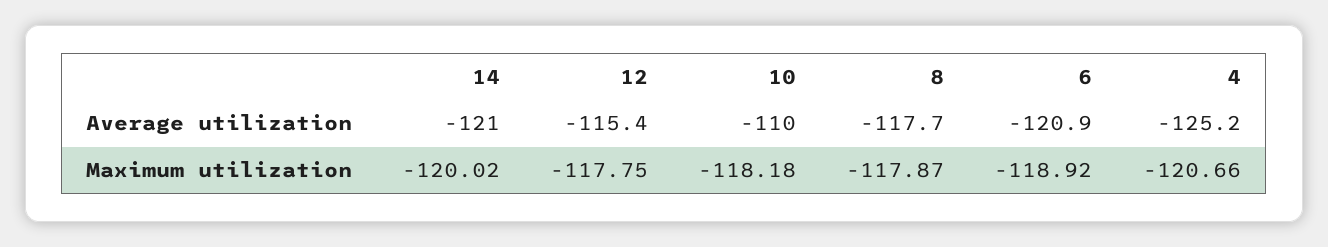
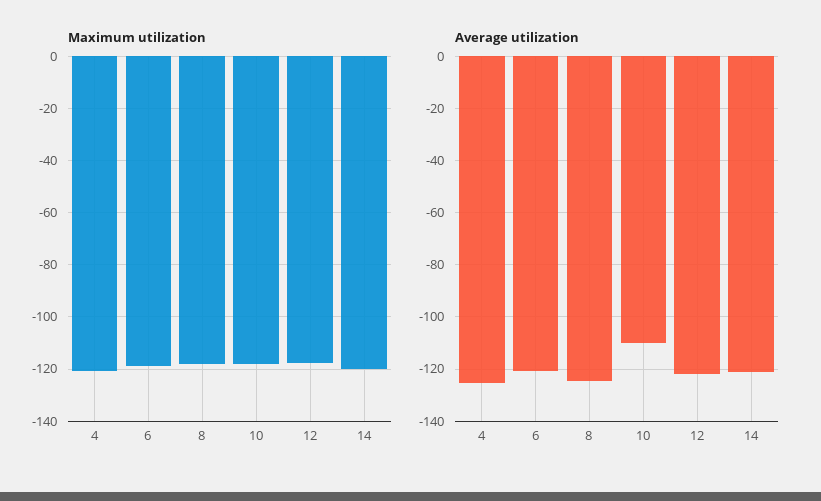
  {
    "Average utilization": {
      "14": -121,
-     "12": -115.4,
+     "12": -122.5,
      "10": -110,
-     "8": -117.7,
+     "8": -125,
      "6": -120.9,
      "4": -125.2
    },
    "Maximum utilization": {
      "14": -120.02,
      "12": -117.75,
      "10": -118.18,
      "8": -117.87,
      "6": -118.92,
      "4": -120.66
    }
  }

